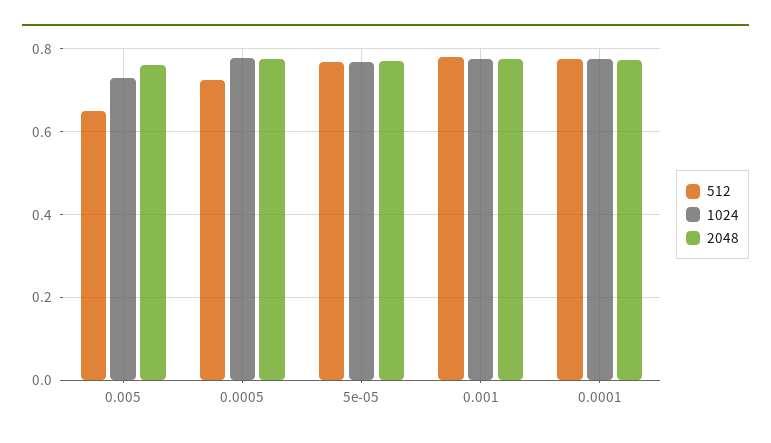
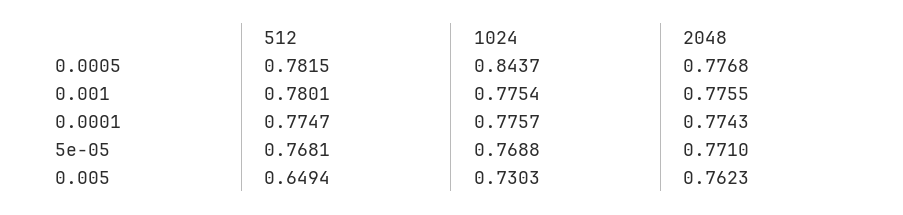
  {
    "512": {
      "0.005": 0.6494,
-     "0.0005": 0.72,
+     "0.0005": 0.7815,
      "5e-05": 0.7681,
      "0.001": 0.7801,
      "0.0001": 0.7747
    },
    "1024": {
      "0.005": 0.7303,
-     "0.0005": 0.78,
+     "0.0005": 0.8437,
      "5e-05": 0.7688,
      "0.001": 0.7754,
      "0.0001": 0.7757
    },
    "2048": {
      "0.005": 0.7623,
      "0.0005": 0.7768,
      "5e-05": 0.771,
      "0.001": 0.7755,
      "0.0001": 0.7743
    }
  }

